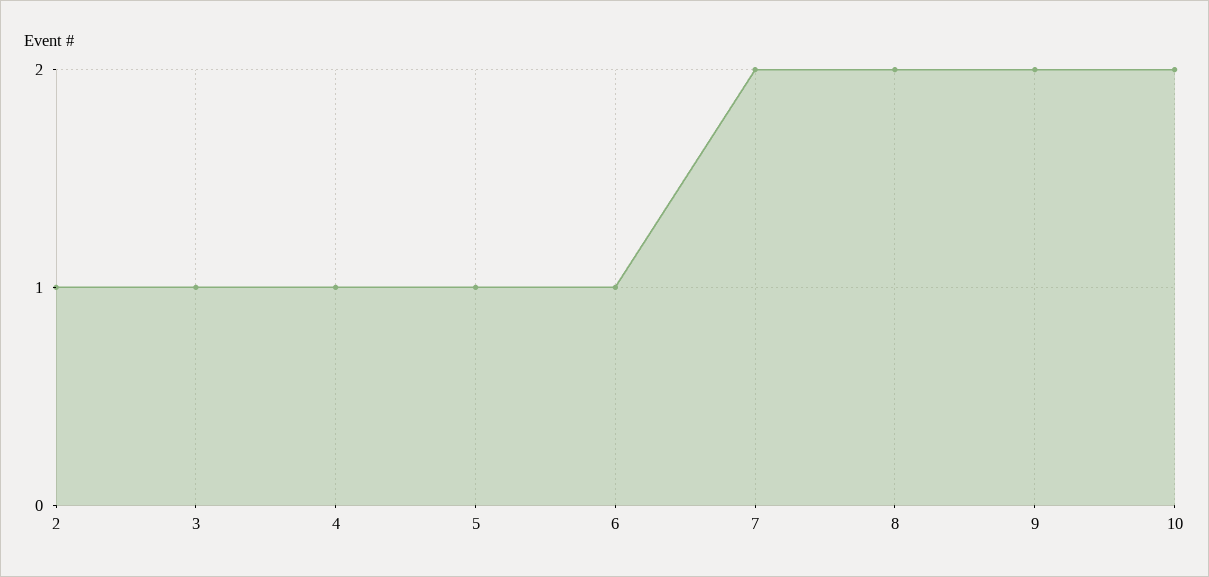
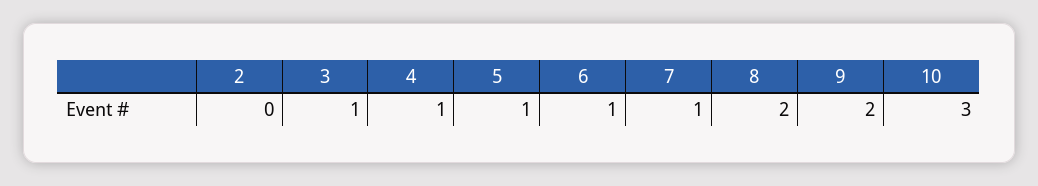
  {
-   "2": 1,
+   "2": 0,
    "3": 1,
    "4": 1,
    "5": 1,
    "6": 1,
-   "7": 2,
+   "7": 1,
    "8": 2,
    "9": 2,
-   "10": 2
+   "10": 3
  }

